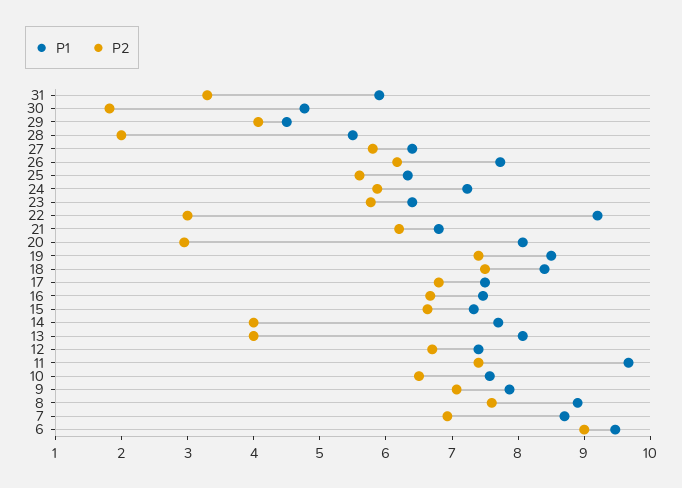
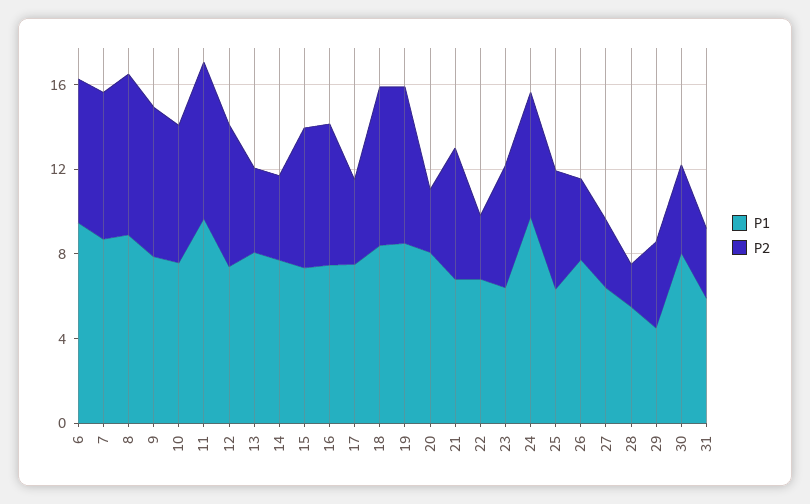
  {
    "P1": {
      "31": 6,
-     "30": 4.8,
+     "30": 8,
      "29": 4.6,
      "28": 5.6,
      "27": 6.4,
      "26": 7.8,
      "25": 6.4,
-     "24": 7.2,
+     "24": 10,
      "23": 6.4,
-     "22": 9.2,
+     "22": 7,
      "21": 6.8,
      "20": 8,
      "19": 8.6,
      "18": 8.4,
      "17": 7.6,
      "16": 7.4,
      "15": 7.4,
      "14": 7.8,
      "13": 8,
      "12": 7.4,
      "11": 9.6,
      "10": 7.6,
      "9": 7.8,
      "8": 9,
      "7": 8.8,
      "6": 9.4
    },
    "P2": {
      "31": 3.4,
-     "30": 1.8,
+     "30": 4,
      "29": 4,
      "28": 2,
-     "27": 5.8,
+     "27": 3,
-     "26": 6.2,
+     "26": 4,
      "25": 5.6,
      "24": 5.8,
      "23": 5.8,
      "22": 3,
      "21": 6.2,
      "20": 3,
      "19": 7.4,
      "18": 7.6,
-     "17": 6.8,
+     "17": 4,
      "16": 6.6,
      "15": 6.6,
      "14": 4,
      "13": 4,
      "12": 6.8,
      "11": 7.4,
      "10": 6.6,
      "9": 7,
      "8": 7.6,
      "7": 7,
-     "6": 9
+     "6": 7
    }
  }

